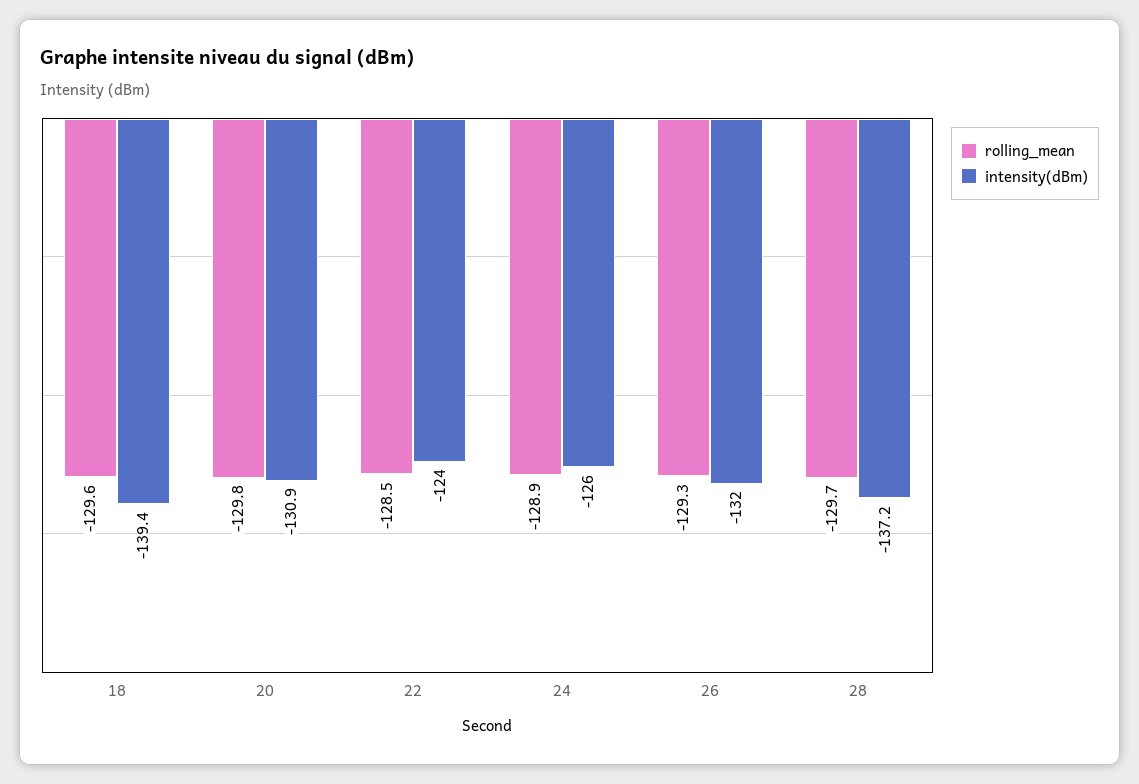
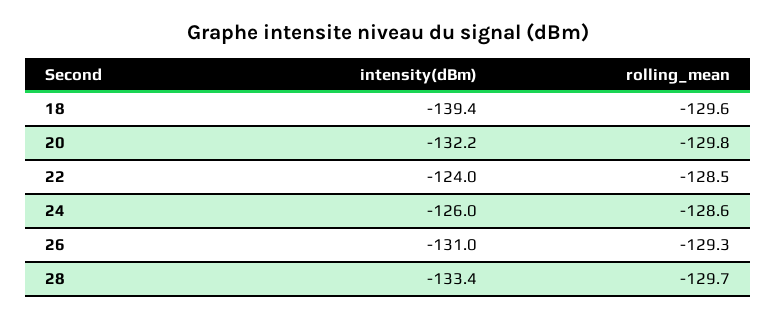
  {
    "rolling_mean": {
      "18": -129.6,
      "20": -129.8,
      "22": -128.5,
-     "24": -128.9,
+     "24": -128.6,
      "26": -129.3,
      "28": -129.7
    },
    "intensity(dBm)": {
      "18": -139.4,
-     "20": -130.9,
+     "20": -132.2,
      "22": -124,
      "24": -126,
-     "26": -132,
+     "26": -131,
-     "28": -137.2
+     "28": -133.4
    }
  }

